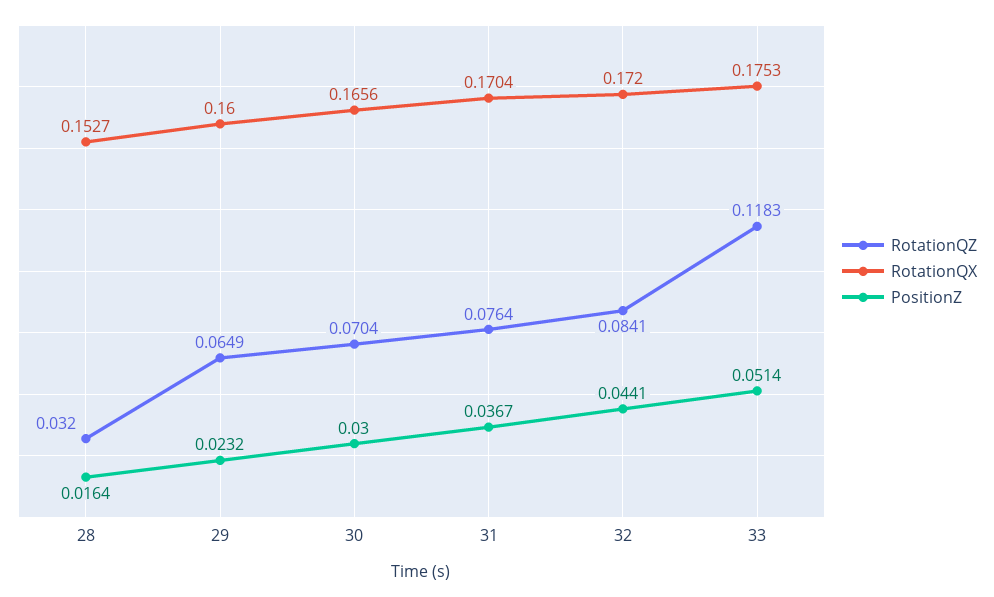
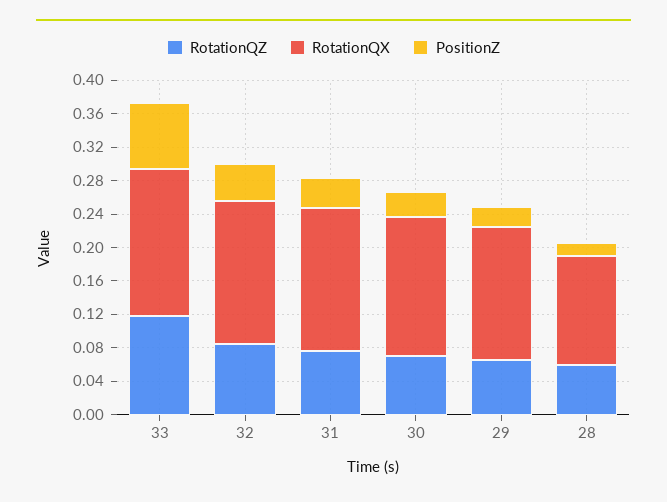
  {
    "RotationQZ": {
-     "28": 0.032,
+     "28": 0.06,
      "29": 0.0649,
      "30": 0.0704,
      "31": 0.0764,
      "32": 0.0841,
      "33": 0.1183
    },
    "RotationQX": {
-     "28": 0.1527,
+     "28": 0.13,
      "29": 0.16,
      "30": 0.1656,
      "31": 0.1704,
      "32": 0.172,
      "33": 0.1753
    },
    "PositionZ": {
      "28": 0.0164,
      "29": 0.0232,
      "30": 0.03,
      "31": 0.0367,
      "32": 0.0441,
-     "33": 0.0514
+     "33": 0.08
    }
  }

